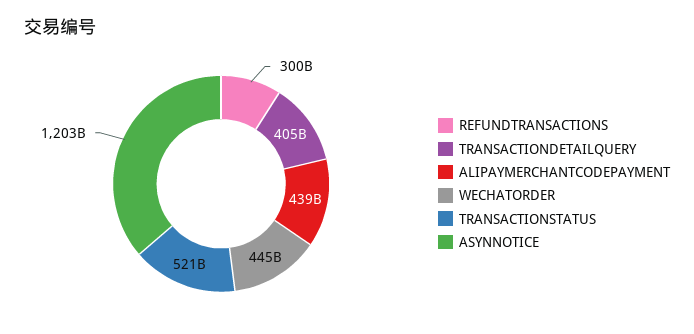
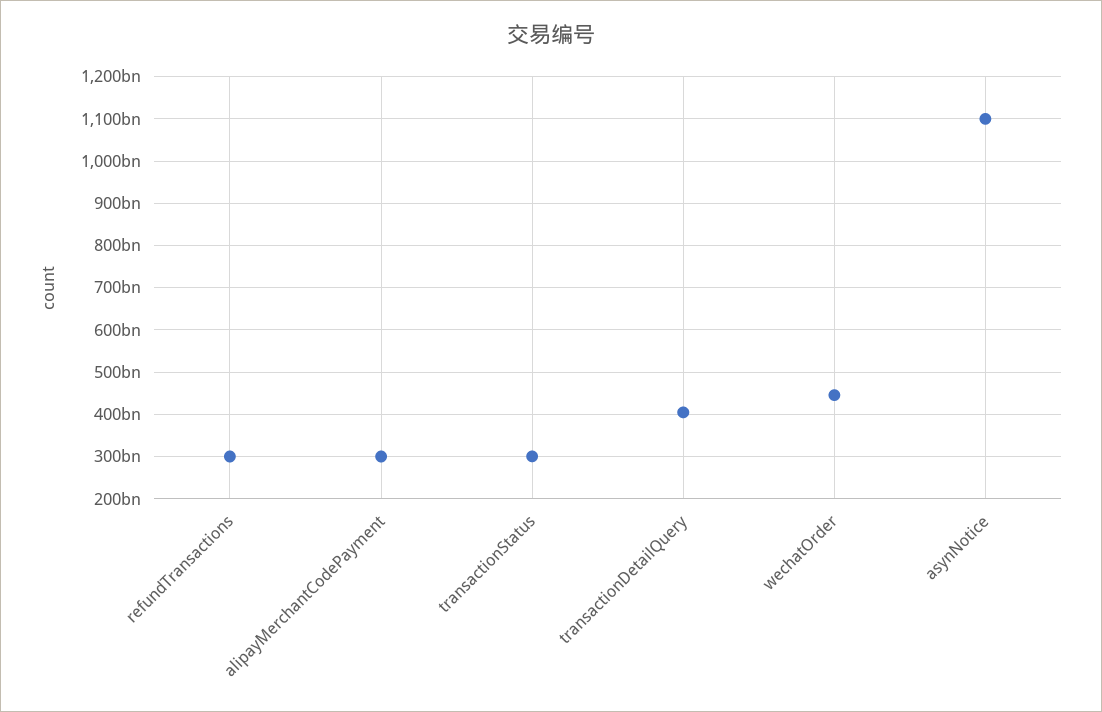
  {
    "REFUNDTRANSACTIONS": 300000000000,
    "TRANSACTIONDETAILQUERY": 405000000000,
-   "ALIPAYMERCHANTCODEPAYMENT": 439000000000,
+   "ALIPAYMERCHANTCODEPAYMENT": 300000000000,
    "WECHATORDER": 445000000000,
-   "TRANSACTIONSTATUS": 521000000000,
+   "TRANSACTIONSTATUS": 300000000000,
-   "ASYNNOTICE": 1203000000000
+   "ASYNNOTICE": 1100000000000
  }

